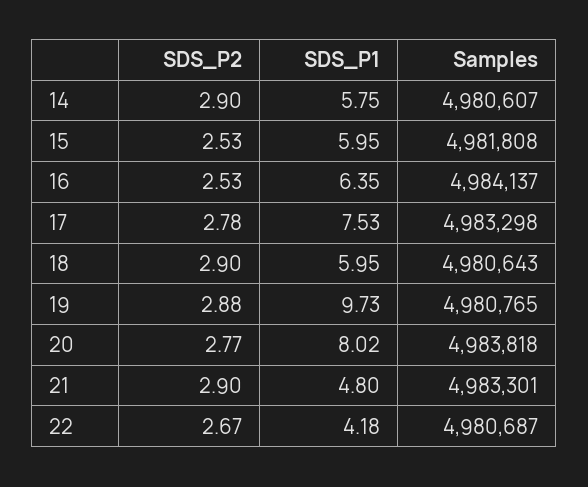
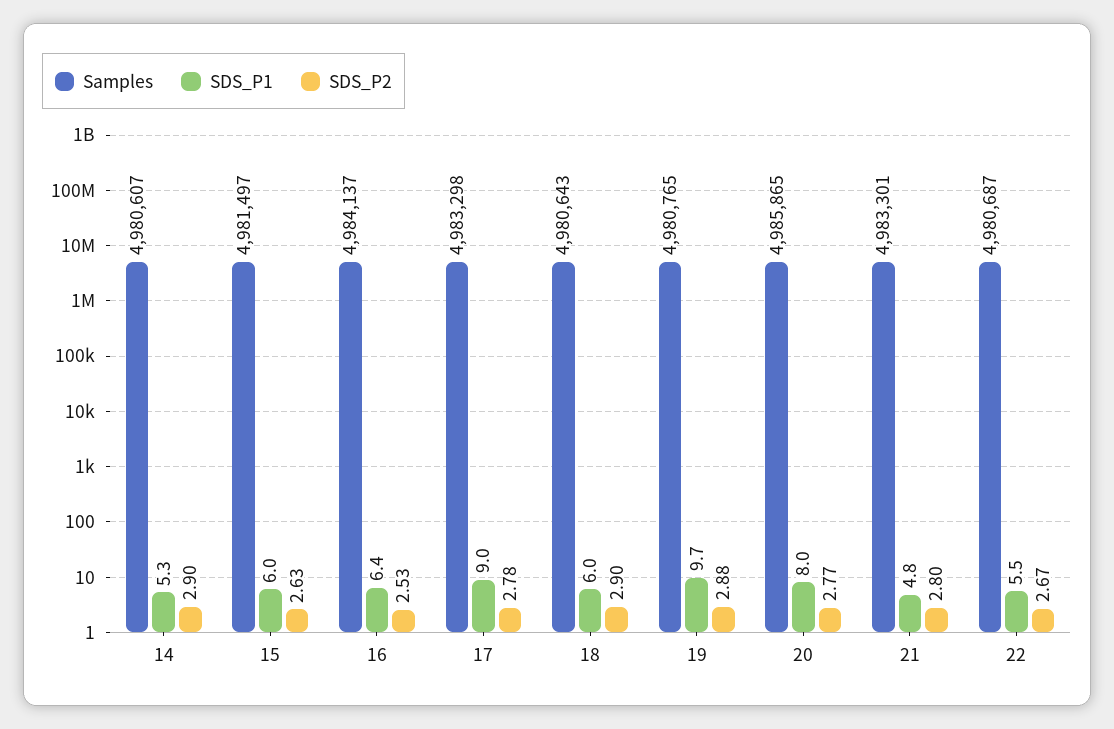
  {
    "SDS_P2": {
      "14": 2.9,
-     "15": 2.53,
+     "15": 2.63,
      "16": 2.53,
      "17": 2.78,
      "18": 2.9,
      "19": 2.88,
      "20": 2.77,
-     "21": 2.9,
+     "21": 2.8,
      "22": 2.67
    },
    "SDS_P1": {
-     "14": 5.75,
+     "14": 5.3,
      "15": 5.95,
      "16": 6.35,
-     "17": 7.53,
+     "17": 9,
      "18": 5.95,
      "19": 9.73,
      "20": 8.02,
      "21": 4.8,
-     "22": 4.18
+     "22": 5.5
    },
    "Samples": {
      "14": 4980607,
-     "15": 4981808,
+     "15": 4981497,
      "16": 4984137,
      "17": 4983298,
      "18": 4980643,
      "19": 4980765,
-     "20": 4983818,
+     "20": 4985865,
      "21": 4983301,
      "22": 4980687
    }
  }

